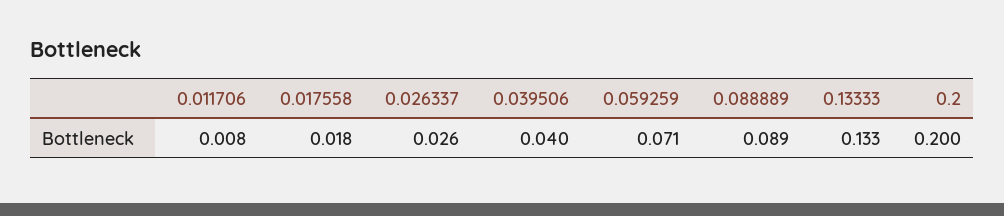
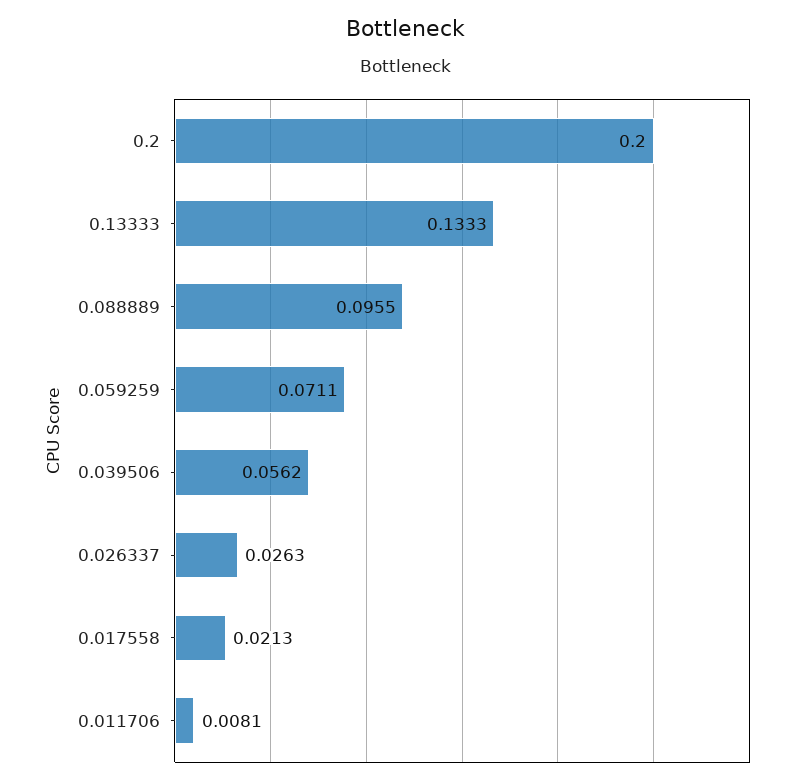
  {
    "0.011706": 0.0081,
-   "0.017558": 0.018,
+   "0.017558": 0.0213,
    "0.026337": 0.0263,
-   "0.039506": 0.04,
+   "0.039506": 0.0562,
    "0.059259": 0.0711,
-   "0.088889": 0.089,
+   "0.088889": 0.0955,
    "0.13333": 0.1333,
    "0.2": 0.2
  }

